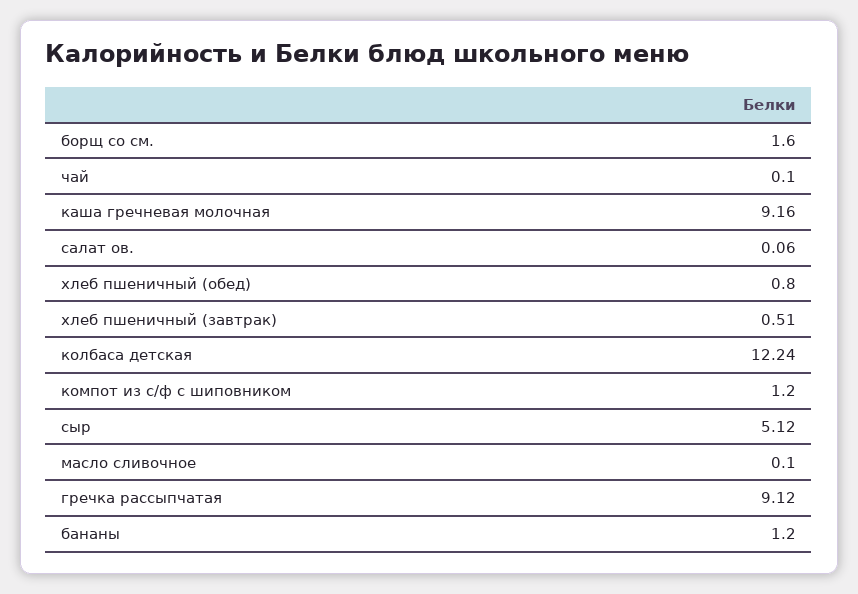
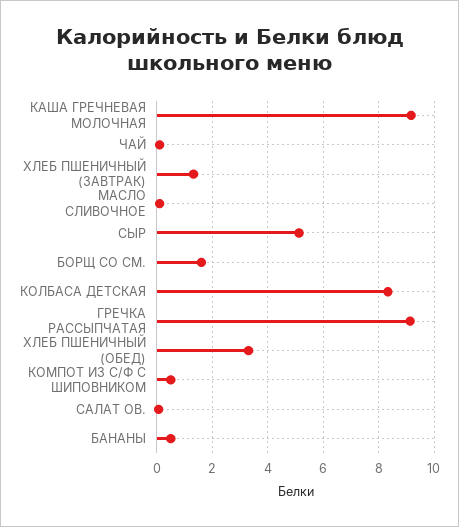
  {
    "борщ со см.": 1.6,
    "чай": 0.1,
    "каша гречневая молочная": 9.16,
    "салат ов.": 0.06,
-   "хлеб пшеничный (обед)": 0.8,
+   "хлеб пшеничный (обед)": 3.25,
-   "хлеб пшеничный (завтрак)": 0.51,
+   "хлеб пшеничный (завтрак)": 1.25,
-   "колбаса детская": 12.24,
+   "колбаса детская": 8.25,
-   "компот из с/ф с шиповником": 1.2,
+   "компот из с/ф с шиповником": 0.5,
    "сыр": 5.12,
    "масло сливочное": 0.1,
    "гречка рассыпчатая": 9.12,
-   "бананы": 1.2
+   "бананы": 0.5
  }

